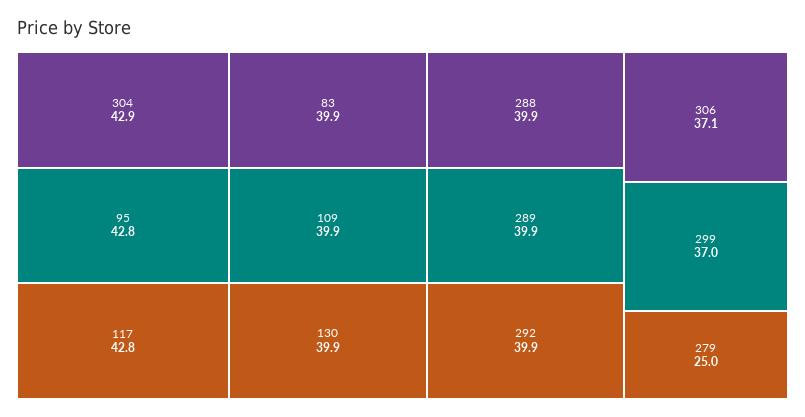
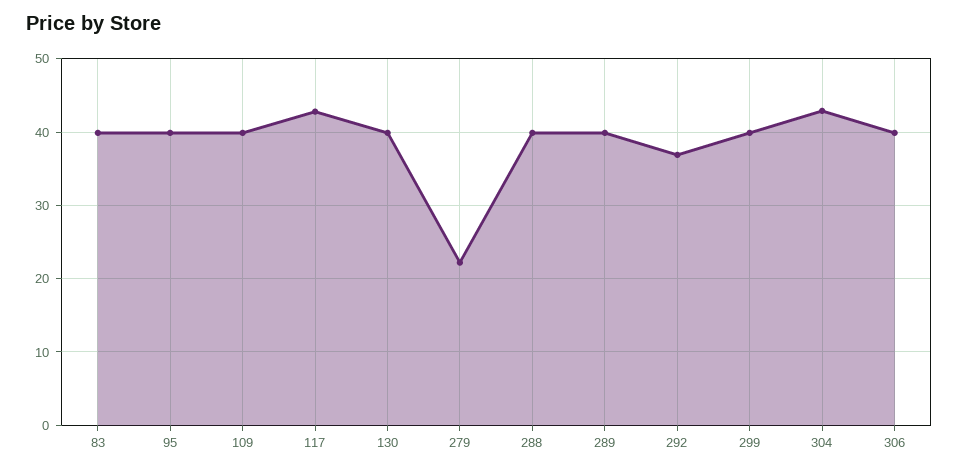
  {
    "304": 42.9,
-   "95": 42.8,
+   "95": 40,
    "117": 42.8,
    "83": 39.9,
    "109": 39.9,
    "130": 39.9,
    "288": 39.9,
    "289": 39.9,
-   "292": 39.9,
+   "292": 37,
-   "306": 37.1,
+   "306": 40,
-   "299": 37,
+   "299": 40,
-   "279": 25
+   "279": 22
  }

